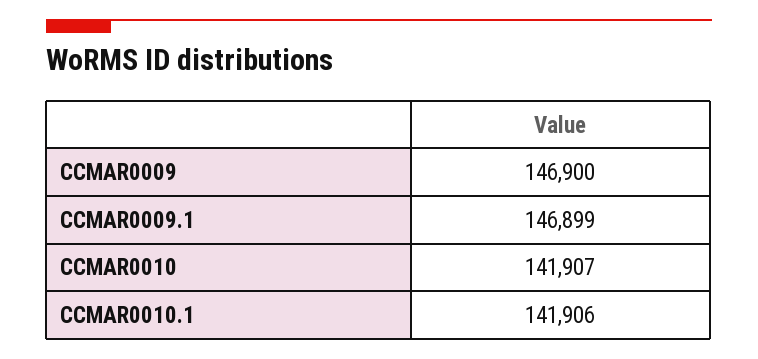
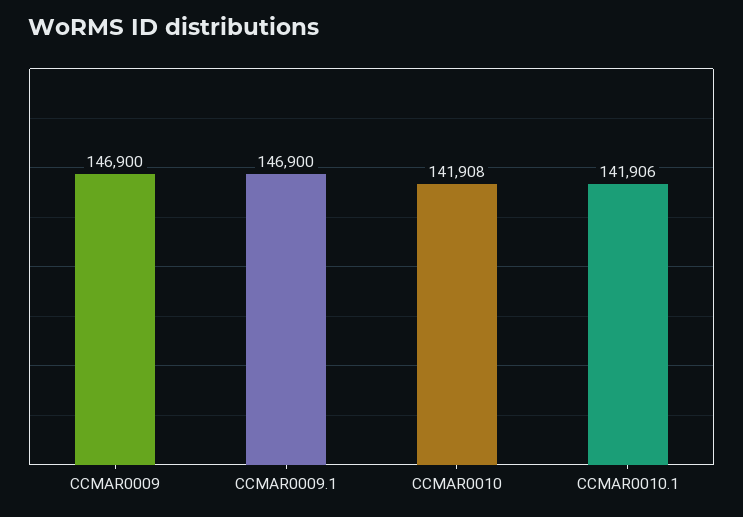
  {
    "CCMAR0009": 146900,
-   "CCMAR0009.1": 146899,
+   "CCMAR0009.1": 146900,
-   "CCMAR0010": 141907,
+   "CCMAR0010": 141908,
    "CCMAR0010.1": 141906
  }

